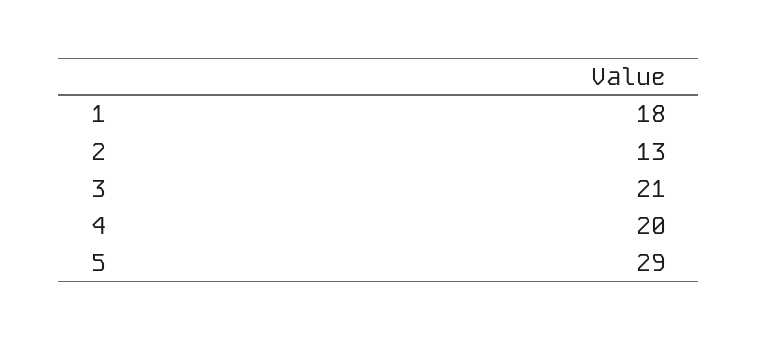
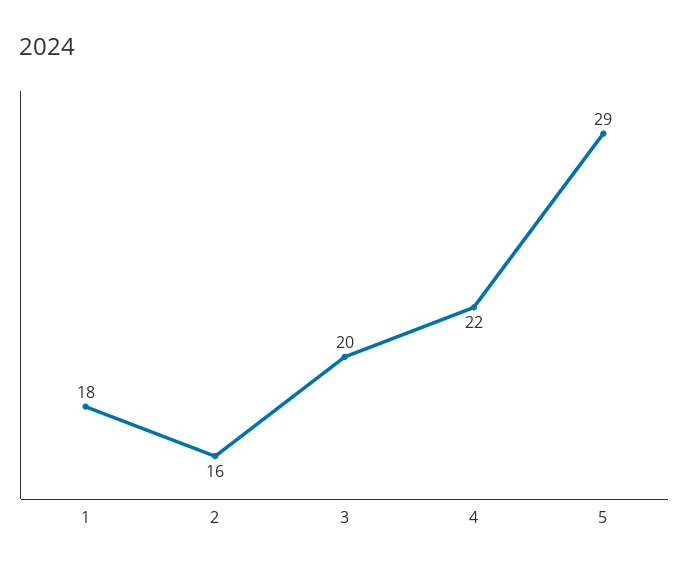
  {
    "1": 18,
-   "2": 13,
+   "2": 16,
-   "3": 21,
+   "3": 20,
-   "4": 20,
+   "4": 22,
    "5": 29
  }

